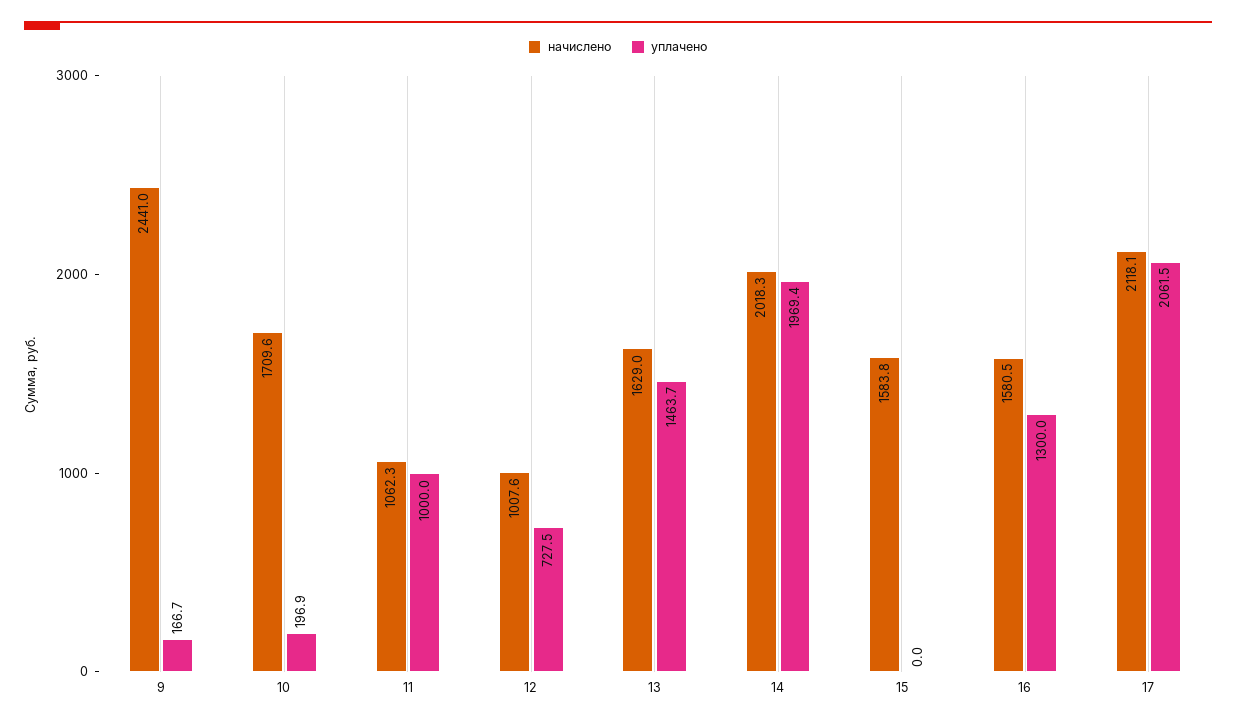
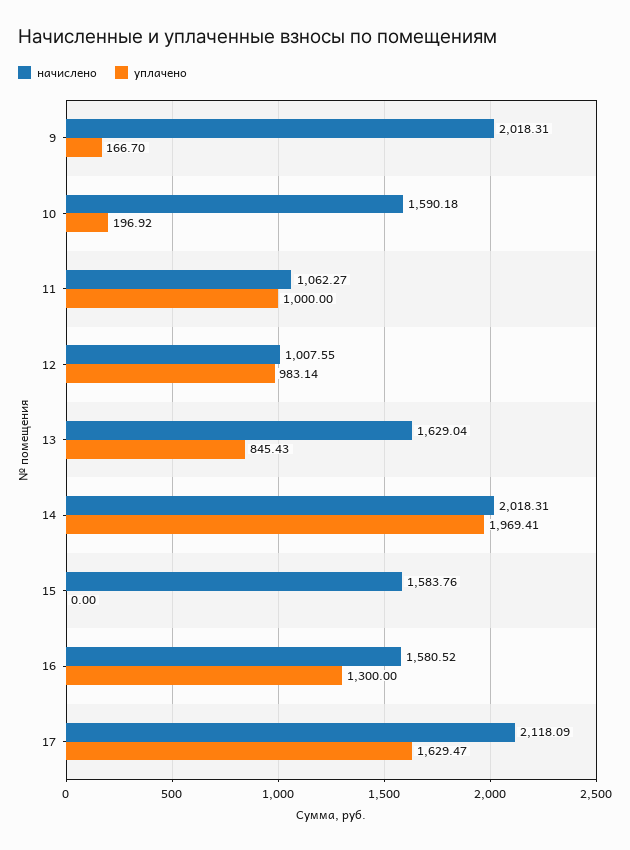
  {
    "начислено": {
-     "9": 2441,
+     "9": 2018.31,
-     "10": 1709.6,
+     "10": 1590.18,
      "11": 1062.27,
      "12": 1007.55,
      "13": 1629.04,
      "14": 2018.31,
      "15": 1583.76,
      "16": 1580.52,
      "17": 2118.09
    },
    "уплачено": {
      "9": 166.7,
      "10": 196.92,
      "11": 1000,
-     "12": 727.5,
+     "12": 983.14,
-     "13": 1463.7,
+     "13": 845.43,
      "14": 1969.41,
      "15": 0,
      "16": 1300,
-     "17": 2061.5
+     "17": 1629.47
    }
  }

